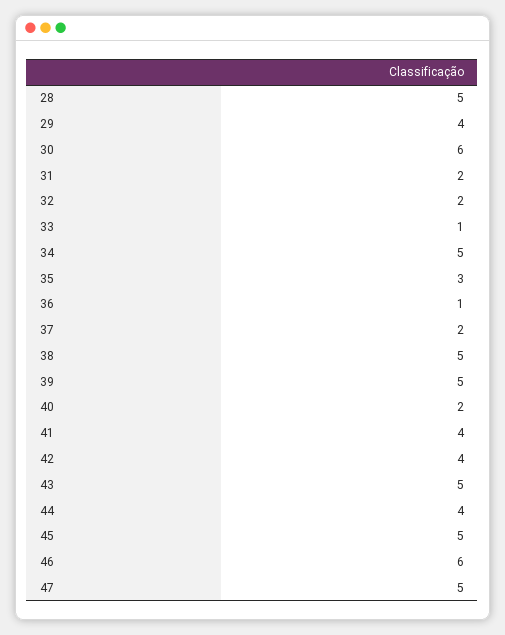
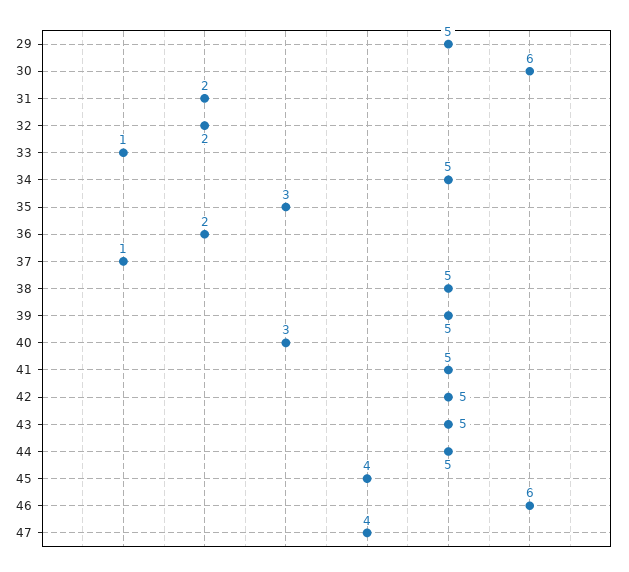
  {
-   "28": 5,
-   "29": 4,
+   "29": 5,
    "30": 6,
    "31": 2,
    "32": 2,
    "33": 1,
    "34": 5,
    "35": 3,
-   "36": 1,
+   "36": 2,
-   "37": 2,
+   "37": 1,
    "38": 5,
    "39": 5,
-   "40": 2,
+   "40": 3,
-   "41": 4,
+   "41": 5,
-   "42": 4,
+   "42": 5,
    "43": 5,
-   "44": 4,
+   "44": 5,
-   "45": 5,
+   "45": 4,
    "46": 6,
-   "47": 5
+   "47": 4
  }

